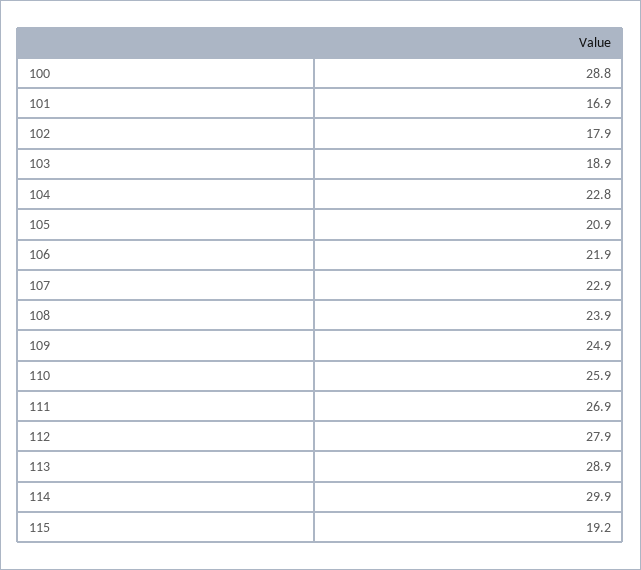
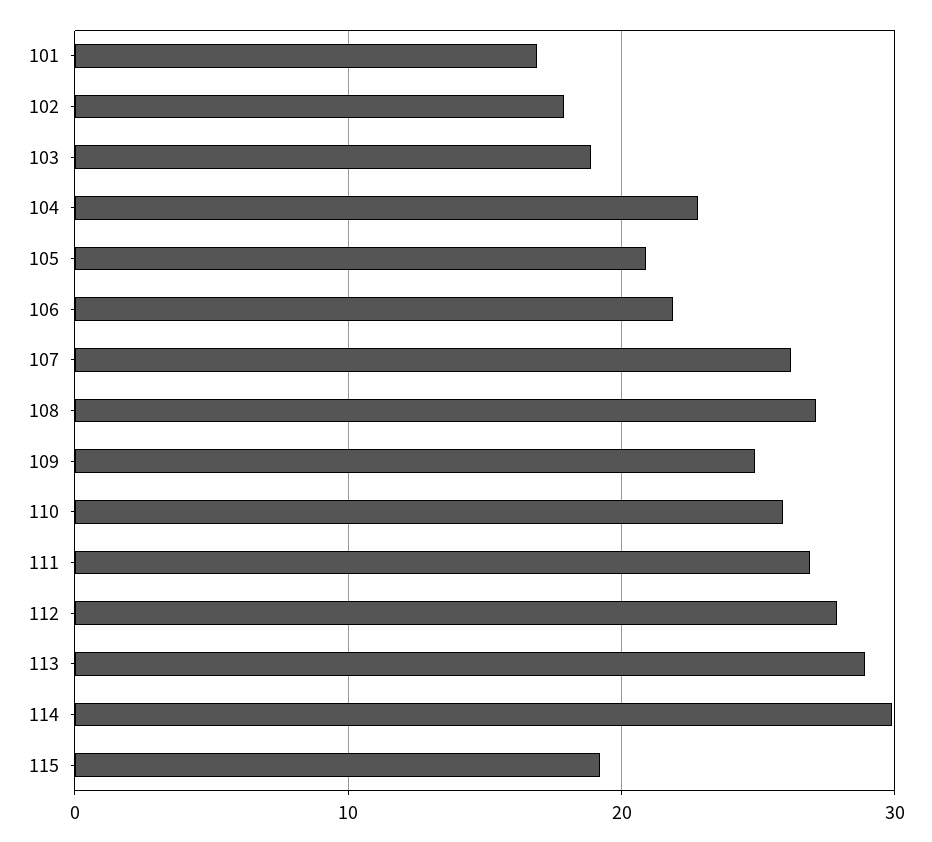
  {
-   "100": 28.8,
    "101": 16.9,
    "102": 17.9,
    "103": 18.9,
    "104": 22.8,
    "105": 20.9,
    "106": 21.9,
-   "107": 22.9,
+   "107": 26,
-   "108": 23.9,
+   "108": 27,
    "109": 24.9,
    "110": 25.9,
    "111": 26.9,
    "112": 27.9,
    "113": 28.9,
    "114": 29.9,
    "115": 19.2
  }

